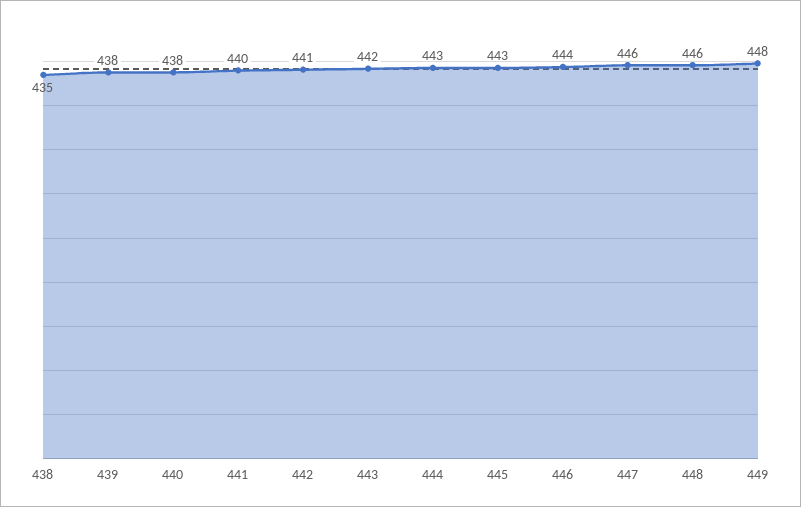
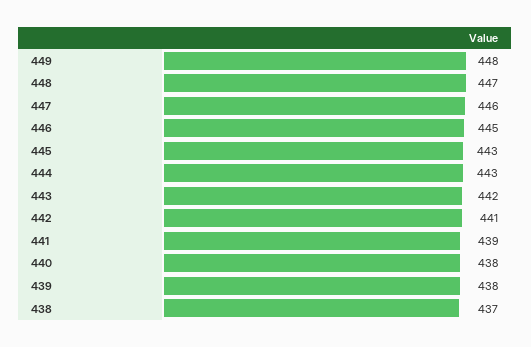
  {
-   "438": 435,
+   "438": 437,
    "439": 438,
    "440": 438,
-   "441": 440,
+   "441": 439,
    "442": 441,
    "443": 442,
    "444": 443,
    "445": 443,
-   "446": 444,
+   "446": 445,
    "447": 446,
-   "448": 446,
+   "448": 447,
    "449": 448
  }

